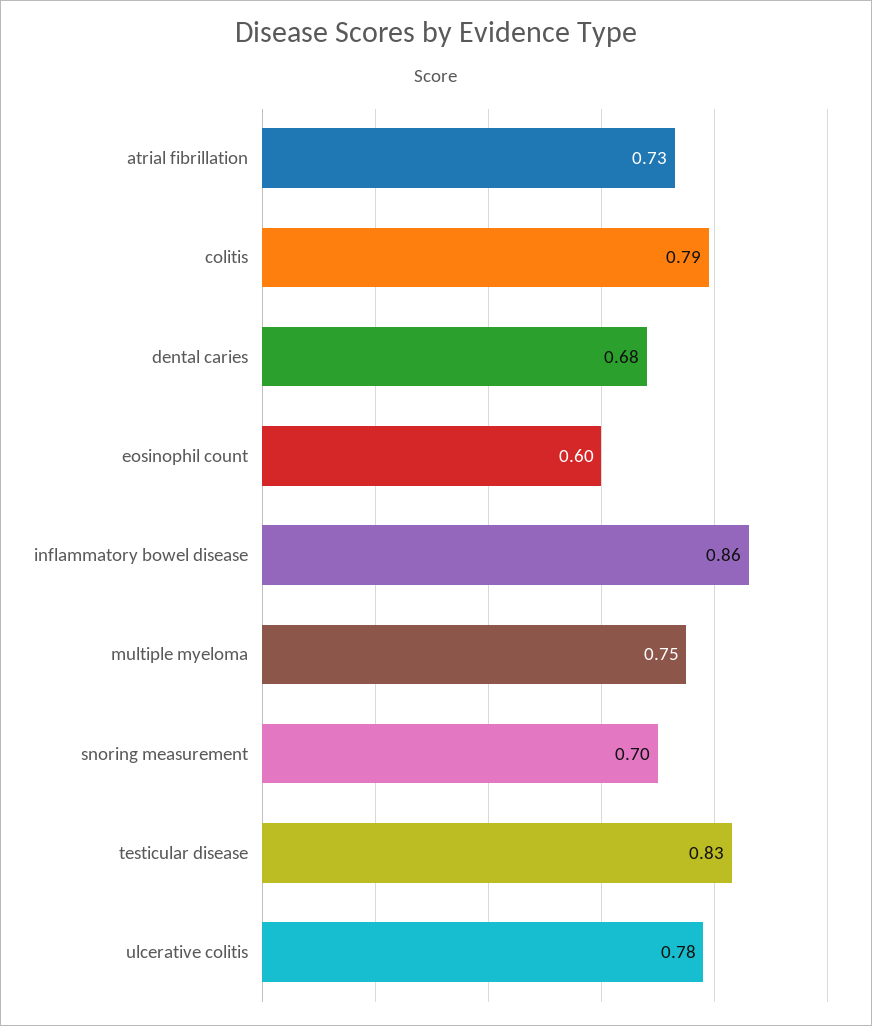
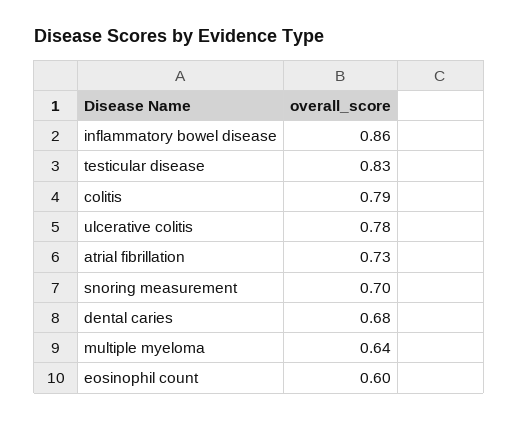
  {
    "atrial fibrillation": 0.73,
    "colitis": 0.79,
    "dental caries": 0.68,
    "eosinophil count": 0.6,
    "inflammatory bowel disease": 0.86,
-   "multiple myeloma": 0.75,
+   "multiple myeloma": 0.64,
    "snoring measurement": 0.7,
    "testicular disease": 0.83,
    "ulcerative colitis": 0.78
  }

